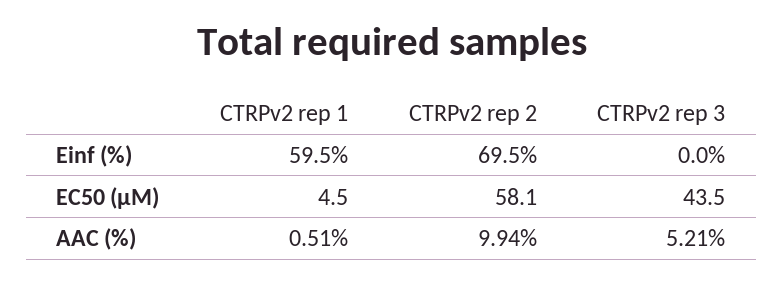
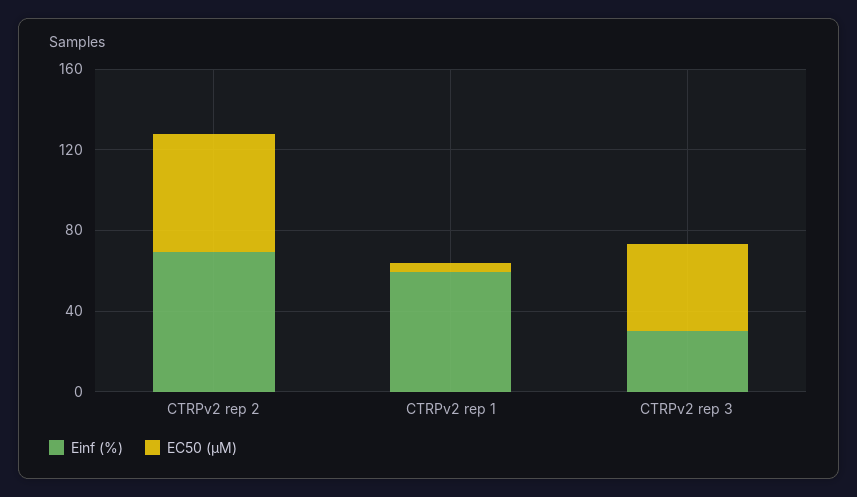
  {
    "Einf (%)": {
      "CTRPv2 rep 1": 59.5,
      "CTRPv2 rep 2": 69.5,
-     "CTRPv2 rep 3": 0
+     "CTRPv2 rep 3": 30
    },
    "EC50 (µM)": {
      "CTRPv2 rep 1": 4.5,
      "CTRPv2 rep 2": 58.1,
      "CTRPv2 rep 3": 43.5
-   },
+   }
-   "AAC (%)": {
-     "CTRPv2 rep 1": 0.51,
-     "CTRPv2 rep 2": 9.94,
-     "CTRPv2 rep 3": 5.21
-   }
  }

